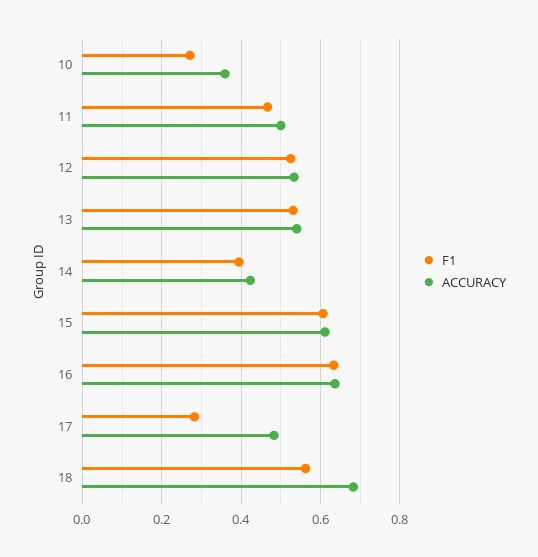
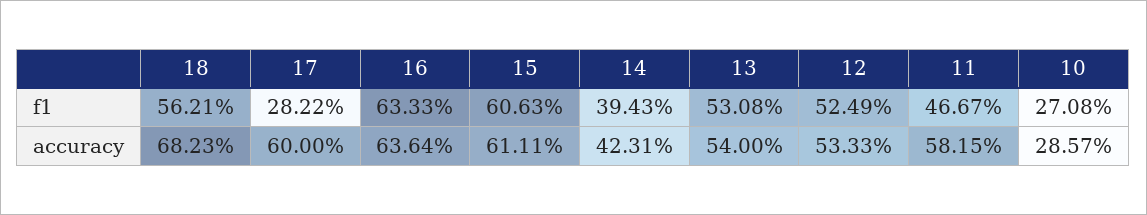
  {
    "F1": {
      "10": 0.2708,
      "11": 0.4667,
      "12": 0.5249,
      "13": 0.5308,
      "14": 0.3943,
      "15": 0.6063,
      "16": 0.6333,
      "17": 0.2822,
      "18": 0.5621
    },
    "ACCURACY": {
-     "10": 0.36,
+     "10": 0.2857,
-     "11": 0.5,
+     "11": 0.5815,
      "12": 0.5333,
      "13": 0.54,
      "14": 0.4231,
      "15": 0.6111,
      "16": 0.6364,
-     "17": 0.48,
+     "17": 0.6,
      "18": 0.6823
    }
  }

